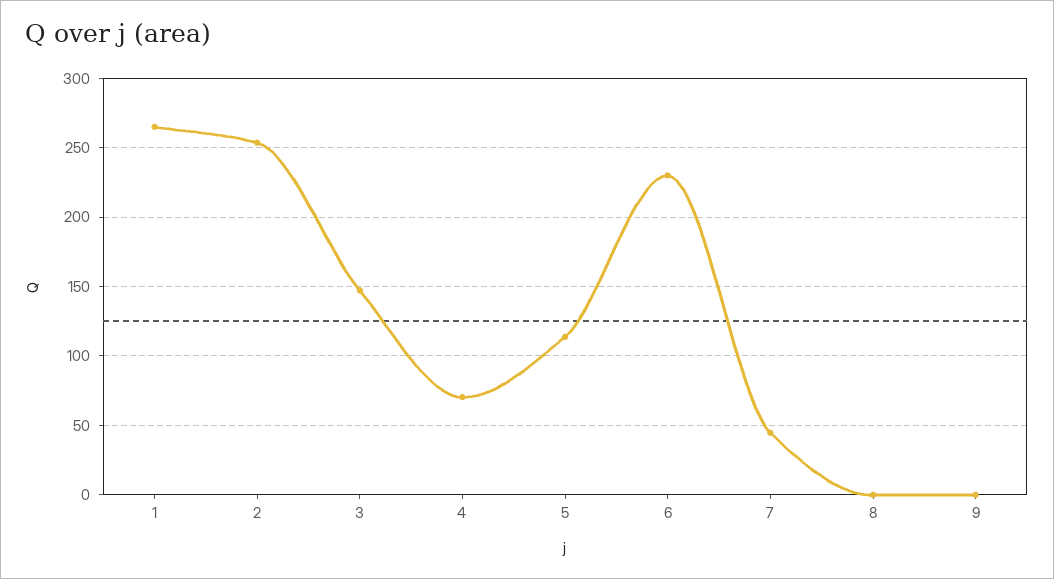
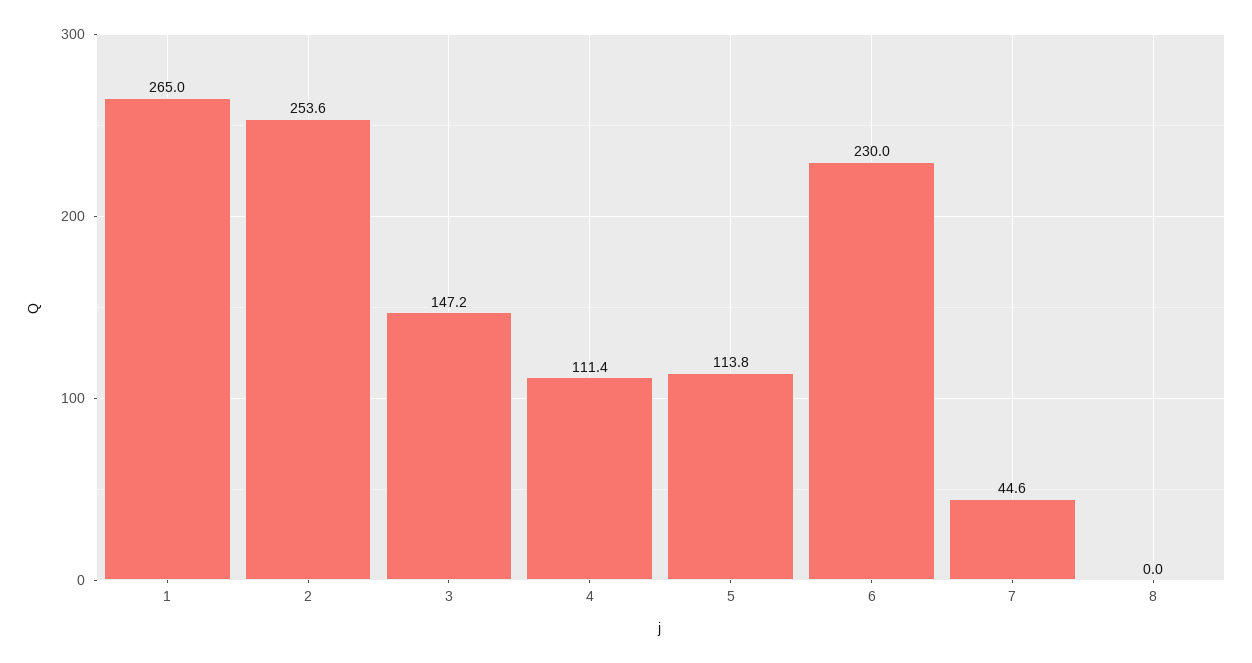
  {
    "1": 265,
    "2": 253.6,
    "3": 147.2,
-   "4": 70,
+   "4": 111.4,
    "5": 113.8,
    "6": 230,
    "7": 44.6,
-   "8": 0,
+   "8": 0
-   "9": 0
  }

